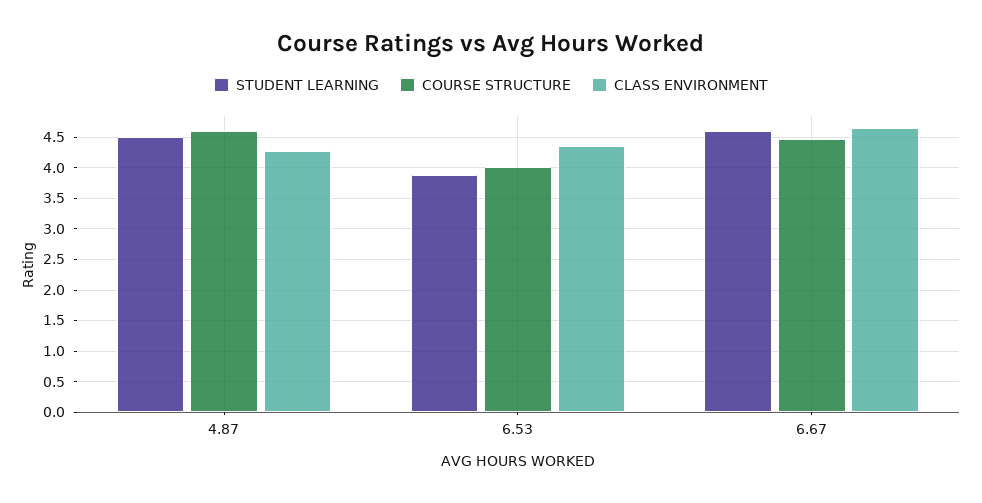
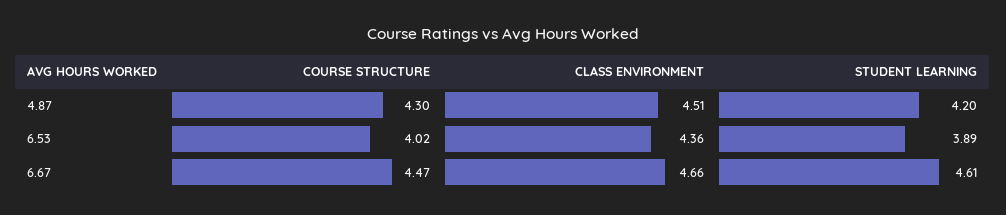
  {
    "STUDENT LEARNING": {
-     "4.87": 4.5,
+     "4.87": 4.2,
      "6.53": 3.89,
      "6.67": 4.61
    },
    "COURSE STRUCTURE": {
-     "4.87": 4.6,
+     "4.87": 4.3,
      "6.53": 4.02,
      "6.67": 4.47
    },
    "CLASS ENVIRONMENT": {
-     "4.87": 4.3,
+     "4.87": 4.51,
      "6.53": 4.36,
      "6.67": 4.66
    }
  }

